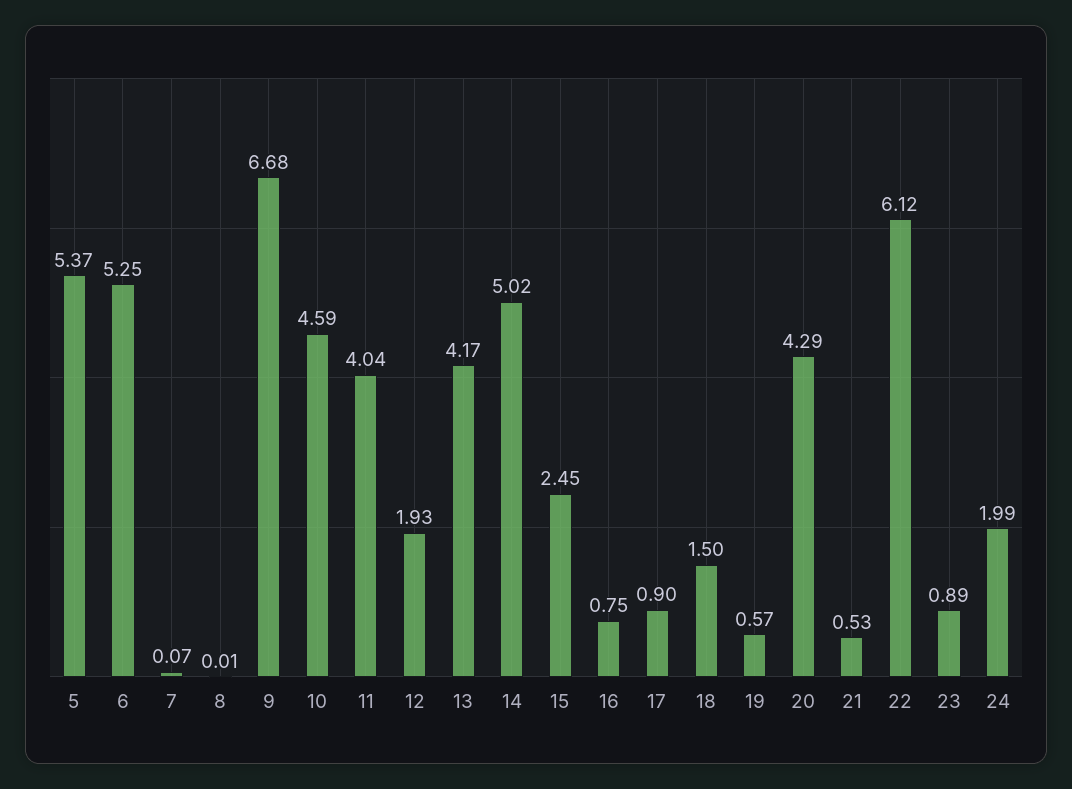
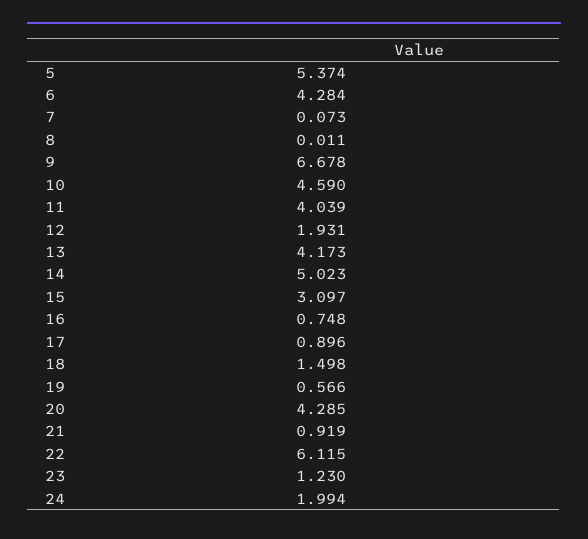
  {
    "5": 5.374,
-   "6": 5.25,
+   "6": 4.284,
    "7": 0.073,
    "8": 0.011,
    "9": 6.678,
    "10": 4.59,
    "11": 4.039,
    "12": 1.931,
    "13": 4.173,
    "14": 5.023,
-   "15": 2.45,
+   "15": 3.097,
    "16": 0.748,
    "17": 0.896,
    "18": 1.498,
    "19": 0.566,
    "20": 4.285,
-   "21": 0.53,
+   "21": 0.919,
    "22": 6.115,
-   "23": 0.89,
+   "23": 1.23,
    "24": 1.994
  }

